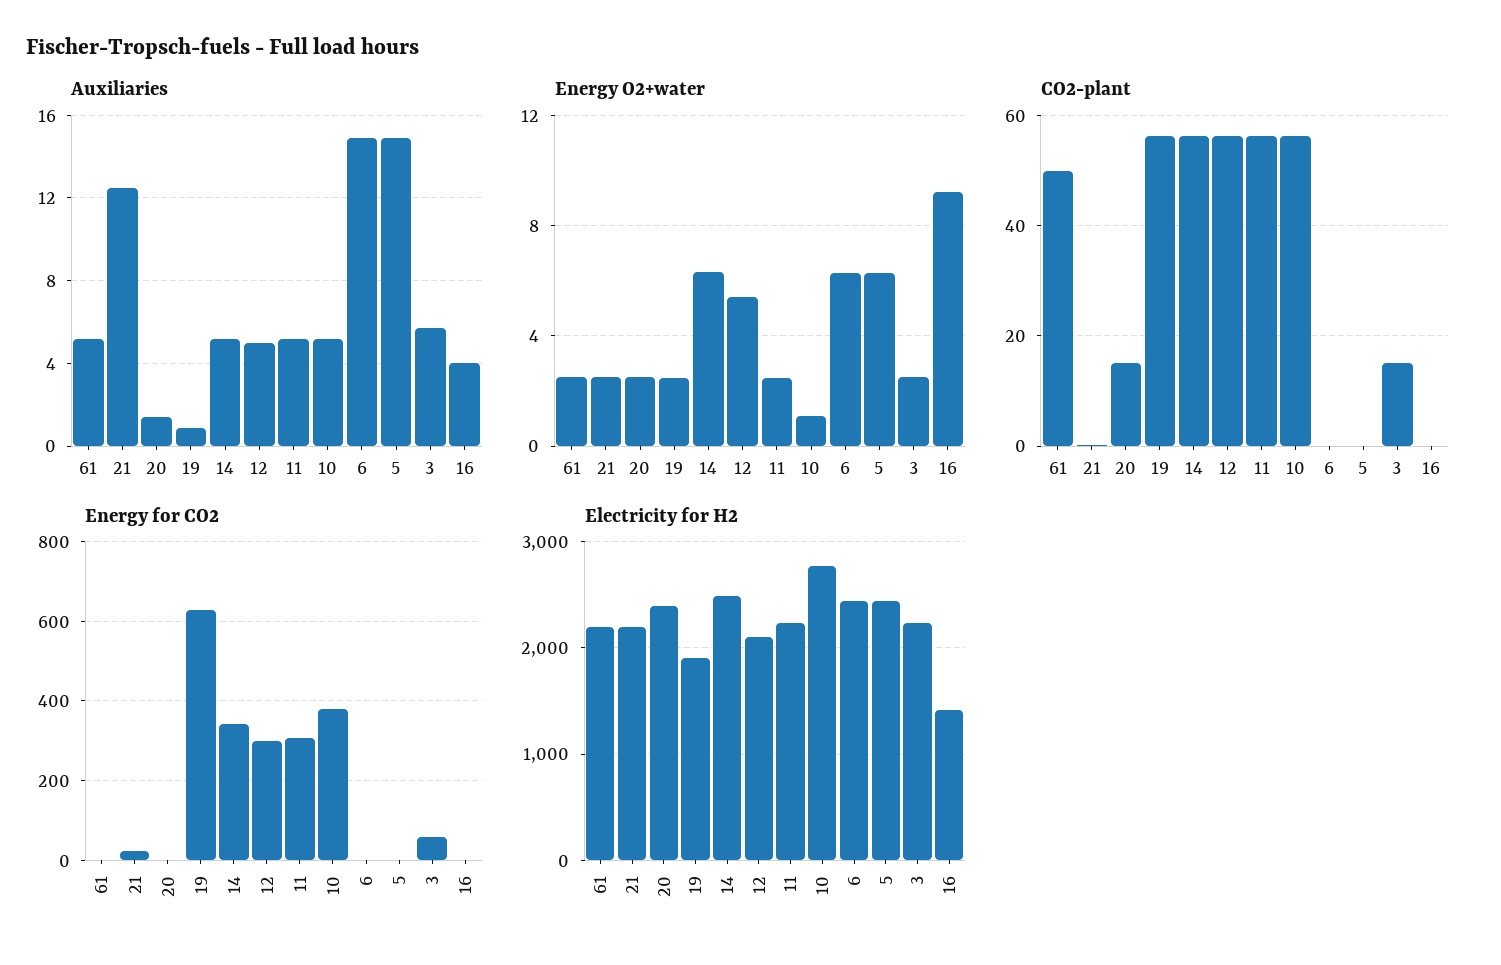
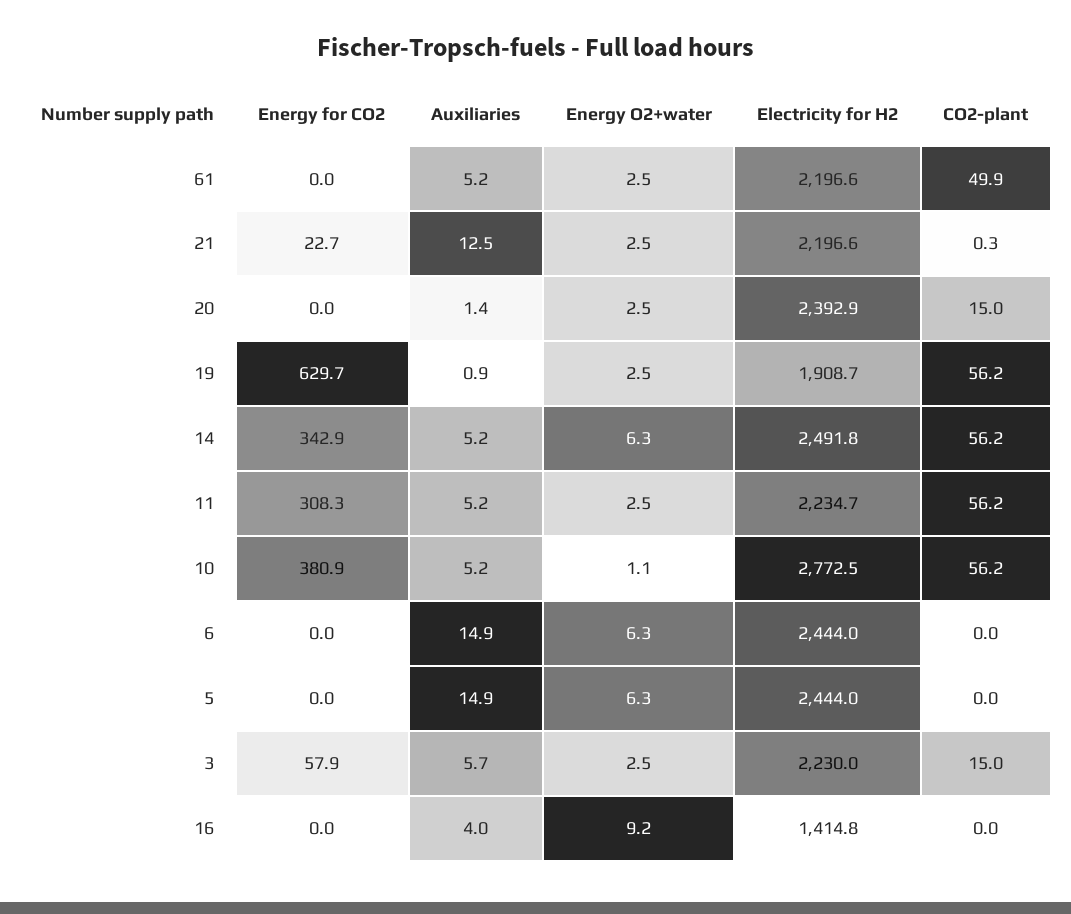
  {
    "Auxiliaries": {
      "61": 5.2,
      "21": 12.5,
      "20": 1.4,
      "19": 0.9,
      "14": 5.2,
-     "12": 5,
      "11": 5.2,
      "10": 5.2,
      "6": 14.9,
      "5": 14.9,
      "3": 5.7,
      "16": 4
    },
    "Energy O2+water": {
      "61": 2.5,
      "21": 2.5,
      "20": 2.5,
      "19": 2.5,
      "14": 6.3,
-     "12": 5.5,
      "11": 2.5,
      "10": 1.1,
      "6": 6.3,
      "5": 6.3,
      "3": 2.5,
      "16": 9.2
    },
    "CO2-plant": {
      "61": 49.9,
      "21": 0.3,
      "20": 15,
      "19": 56.2,
      "14": 56.2,
-     "12": 56,
      "11": 56.2,
      "10": 56.2,
      "6": 0,
      "5": 0,
      "3": 15,
      "16": 0
    },
    "Energy for CO2": {
      "61": 0,
      "21": 22.7,
      "20": 0,
      "19": 629.7,
      "14": 342.9,
-     "12": 300,
      "11": 308.3,
      "10": 380.9,
      "6": 0,
      "5": 0,
      "3": 57.9,
      "16": 0
    },
    "Electricity for H2": {
      "61": 2196.6,
      "21": 2196.6,
      "20": 2392.9,
      "19": 1908.7,
      "14": 2491.8,
-     "12": 2100,
      "11": 2234.7,
      "10": 2772.5,
      "6": 2444,
      "5": 2444,
      "3": 2230,
      "16": 1414.8
    }
  }

